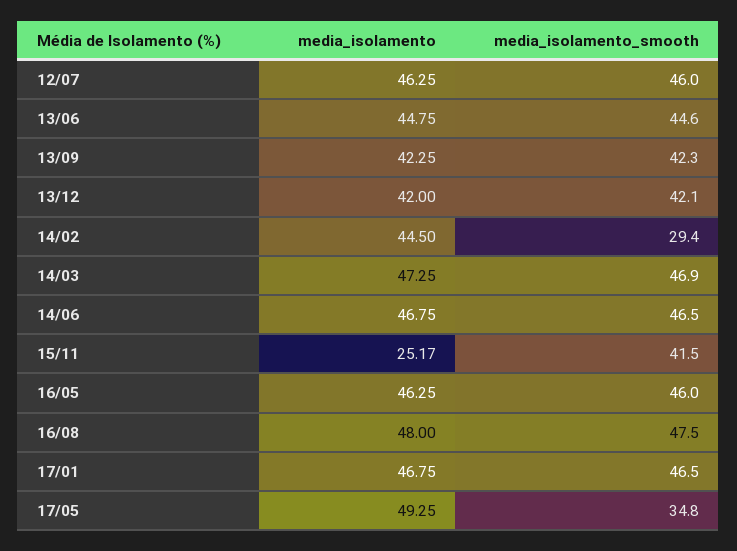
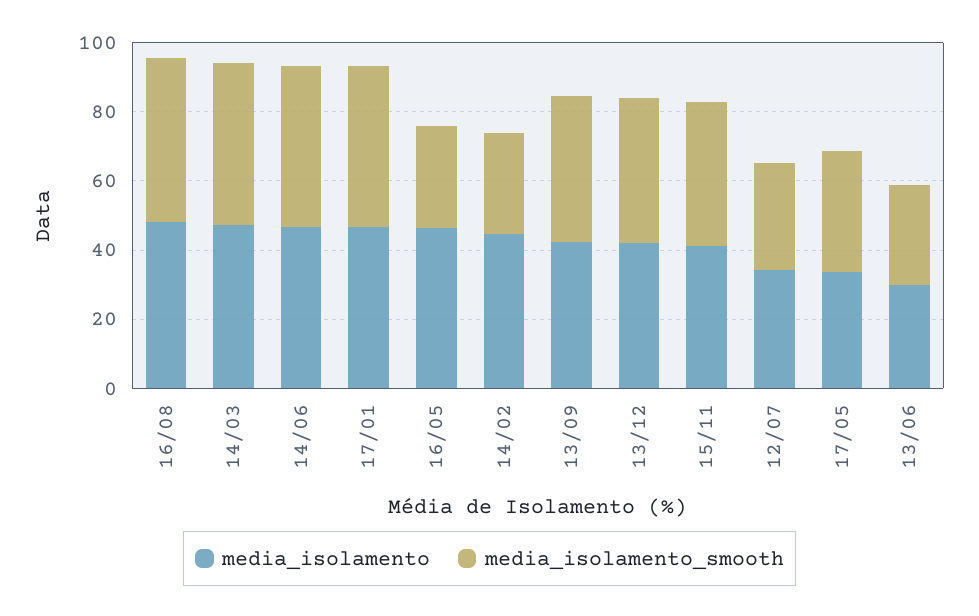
  {
    "media_isolamento": {
-     "12/07": 46.25,
+     "12/07": 35,
-     "13/06": 44.75,
+     "13/06": 30,
      "13/09": 42.25,
      "13/12": 42,
      "14/02": 44.5,
      "14/03": 47.25,
      "14/06": 46.75,
-     "15/11": 25.17,
+     "15/11": 40,
      "16/05": 46.25,
      "16/08": 48,
      "17/01": 46.75,
-     "17/05": 49.25
+     "17/05": 35
    },
    "media_isolamento_smooth": {
-     "12/07": 46,
+     "12/07": 30,
-     "13/06": 44.6,
+     "13/06": 30,
      "13/09": 42.3,
      "13/12": 42.1,
      "14/02": 29.4,
      "14/03": 46.9,
      "14/06": 46.5,
      "15/11": 41.5,
-     "16/05": 46,
+     "16/05": 30,
      "16/08": 47.5,
      "17/01": 46.5,
      "17/05": 34.8
    }
  }

